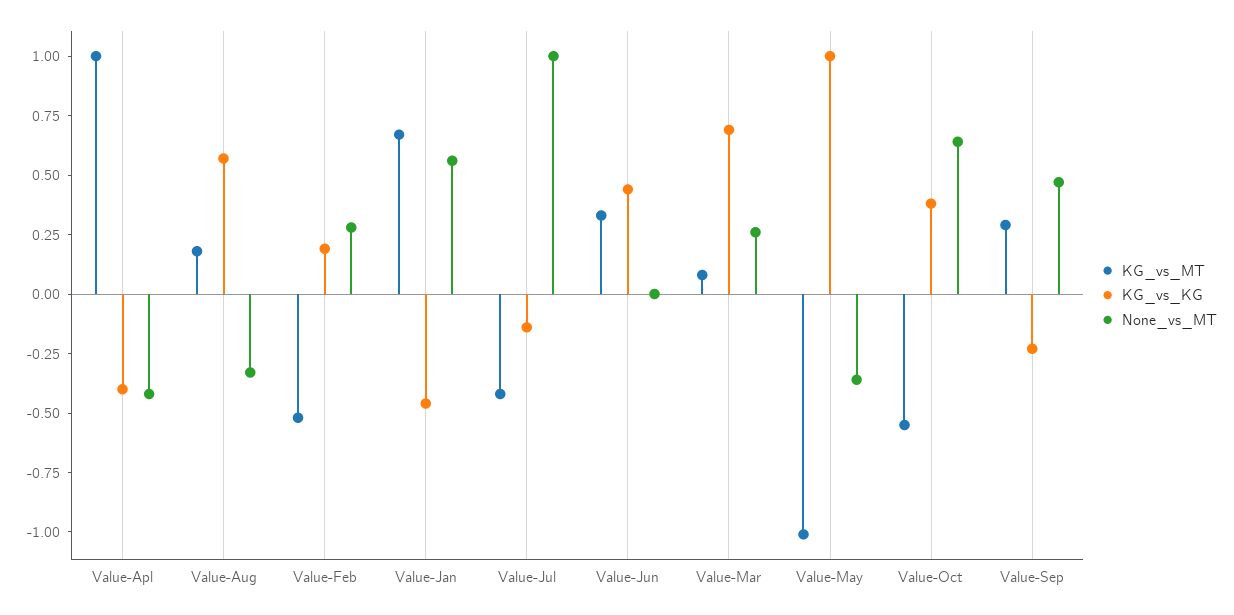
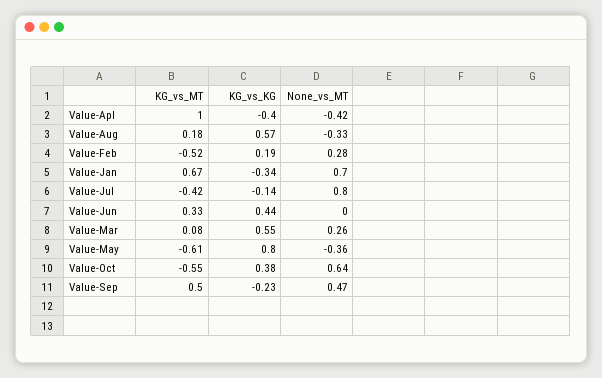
  {
    "KG_vs_MT": {
      "Value-Apl": 1,
      "Value-Aug": 0.18,
      "Value-Feb": -0.52,
      "Value-Jan": 0.67,
      "Value-Jul": -0.42,
      "Value-Jun": 0.33,
      "Value-Mar": 0.08,
-     "Value-May": -1,
+     "Value-May": -0.61,
      "Value-Oct": -0.55,
-     "Value-Sep": 0.3
+     "Value-Sep": 0.5
    },
    "KG_vs_KG": {
      "Value-Apl": -0.4,
      "Value-Aug": 0.57,
      "Value-Feb": 0.19,
-     "Value-Jan": -0.45,
+     "Value-Jan": -0.34,
      "Value-Jul": -0.14,
      "Value-Jun": 0.44,
-     "Value-Mar": 0.7,
+     "Value-Mar": 0.55,
-     "Value-May": 1,
+     "Value-May": 0.8,
      "Value-Oct": 0.38,
      "Value-Sep": -0.23
    },
    "None_vs_MT": {
      "Value-Apl": -0.42,
      "Value-Aug": -0.33,
      "Value-Feb": 0.28,
-     "Value-Jan": 0.55,
+     "Value-Jan": 0.7,
-     "Value-Jul": 1,
+     "Value-Jul": 0.8,
      "Value-Jun": 0,
      "Value-Mar": 0.26,
      "Value-May": -0.36,
      "Value-Oct": 0.64,
      "Value-Sep": 0.47
    }
  }

